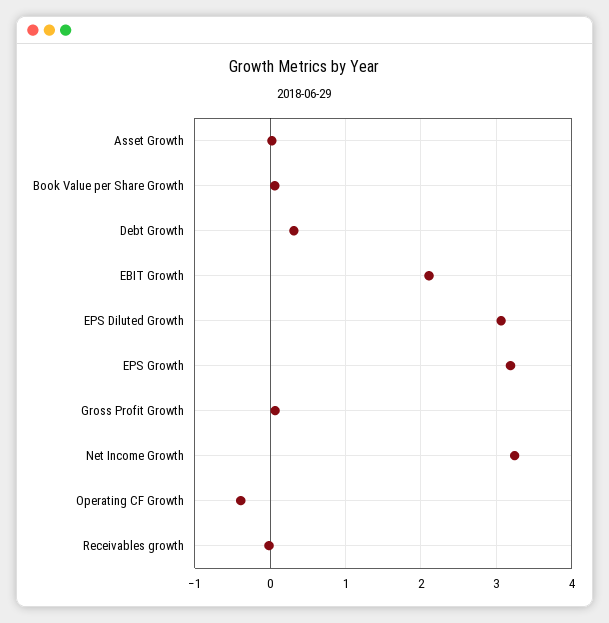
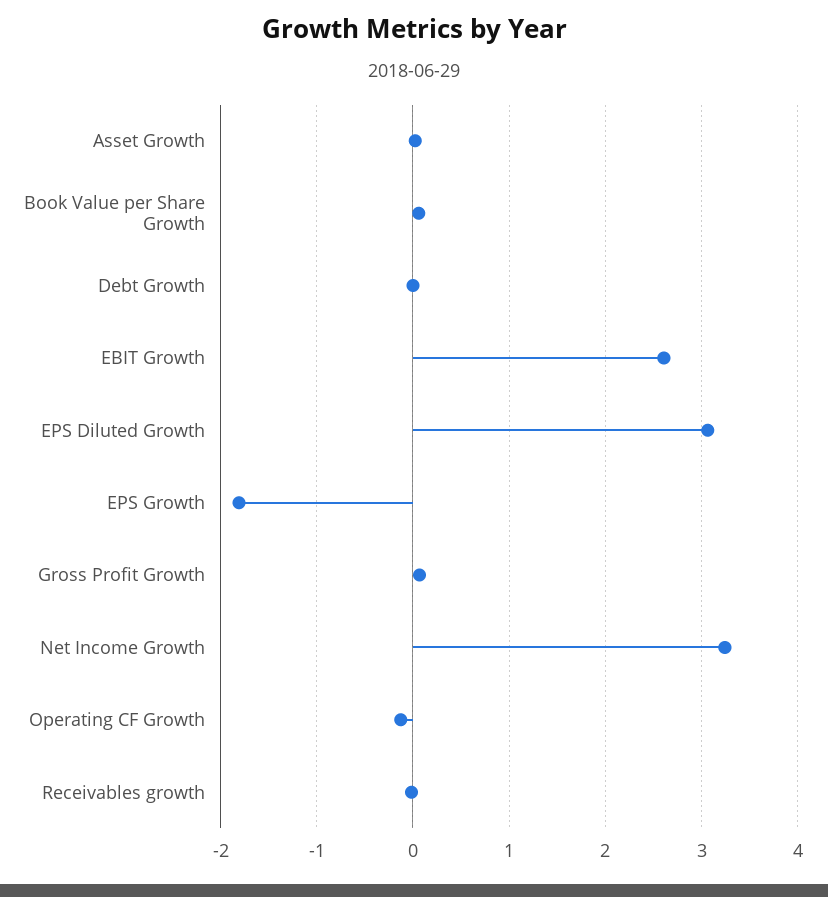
  {
    "Asset Growth": 0,
    "Book Value per Share Growth": 0.1,
-   "Debt Growth": 0.3,
+   "Debt Growth": 0,
-   "EBIT Growth": 2.1,
+   "EBIT Growth": 2.6,
    "EPS Diluted Growth": 3.1,
-   "EPS Growth": 3.2,
+   "EPS Growth": -1.8,
    "Gross Profit Growth": 0.1,
    "Net Income Growth": 3.2,
-   "Operating CF Growth": -0.4,
+   "Operating CF Growth": -0.1,
    "Receivables growth": 0
  }

